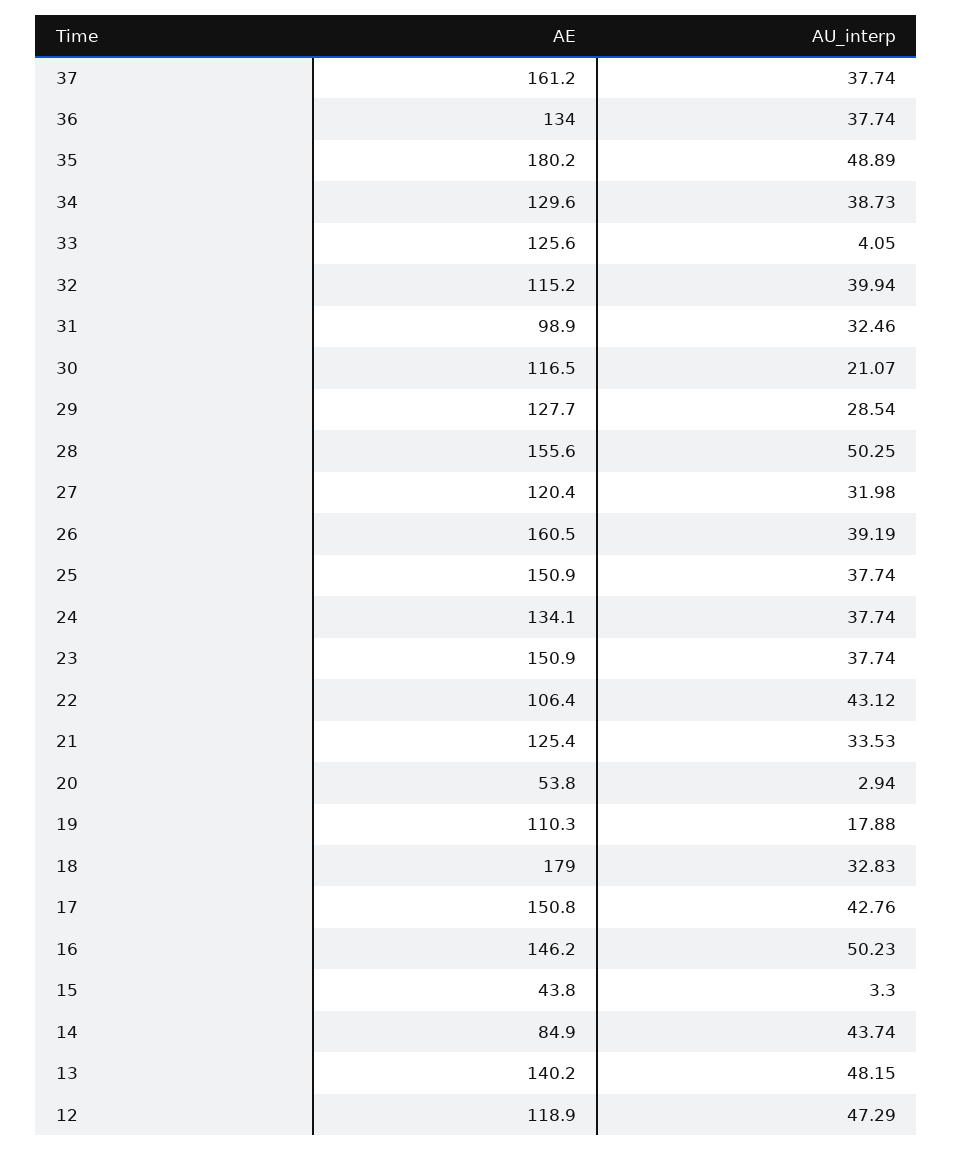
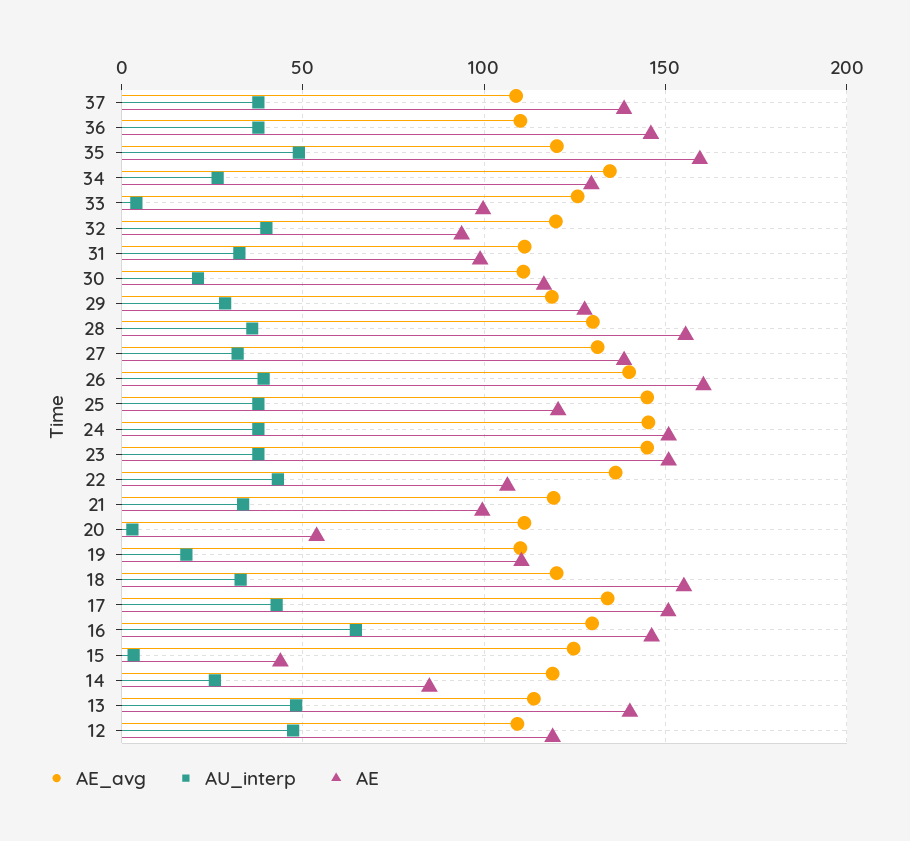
  {
    "AE": {
-     "37": 161.2,
+     "37": 140,
-     "36": 134,
+     "36": 145,
-     "35": 180.2,
+     "35": 160,
      "34": 129.6,
-     "33": 125.6,
+     "33": 100,
-     "32": 115.2,
+     "32": 95,
      "31": 98.9,
      "30": 116.5,
      "29": 127.7,
      "28": 155.6,
-     "27": 120.4,
+     "27": 140,
      "26": 160.5,
-     "25": 150.9,
+     "25": 120,
-     "24": 134.1,
+     "24": 150,
      "23": 150.9,
      "22": 106.4,
-     "21": 125.4,
+     "21": 100,
      "20": 53.8,
      "19": 110.3,
-     "18": 179,
+     "18": 155,
      "17": 150.8,
      "16": 146.2,
      "15": 43.8,
      "14": 84.9,
      "13": 140.2,
      "12": 118.9
    },
    "AU_interp": {
      "37": 37.74,
      "36": 37.74,
      "35": 48.89,
-     "34": 38.73,
+     "34": 25,
      "33": 4.05,
      "32": 39.94,
      "31": 32.46,
      "30": 21.07,
      "29": 28.54,
-     "28": 50.25,
+     "28": 35,
      "27": 31.98,
      "26": 39.19,
      "25": 37.74,
      "24": 37.74,
      "23": 37.74,
      "22": 43.12,
      "21": 33.53,
      "20": 2.94,
      "19": 17.88,
      "18": 32.83,
      "17": 42.76,
-     "16": 50.23,
+     "16": 65,
      "15": 3.3,
-     "14": 43.74,
+     "14": 25,
      "13": 48.15,
      "12": 47.29
-   }
+   },
+   "AE_avg": {
+     "37": 110,
+     "36": 110,
+     "35": 120,
+     "34": 135,
+     "33": 125,
+     "32": 120,
+     "31": 110,
+     "30": 110,
+     "29": 120,
+     "28": 130,
+     "27": 130,
+     "26": 140,
+     "25": 145,
+     "24": 145,
+     "23": 145,
+     "22": 135,
+     "21": 120,
+     "20": 110,
+     "19": 110,
+     "18": 120,
+     "17": 135,
+     "16": 130,
+     "15": 125,
+     "14": 120,
+     "13": 115,
+     "12": 110
+   }
  }

